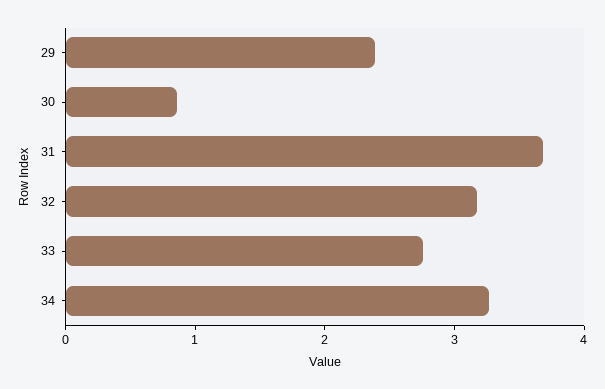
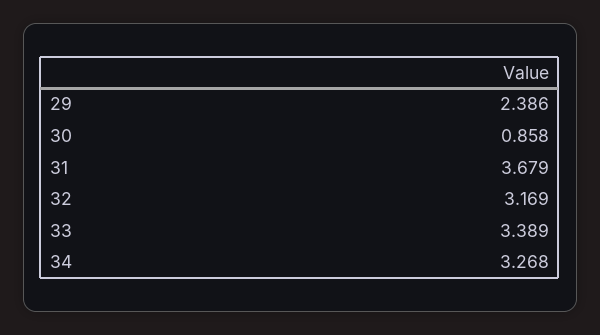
  {
    "29": 2.386,
    "30": 0.858,
    "31": 3.679,
    "32": 3.169,
-   "33": 2.8,
+   "33": 3.389,
    "34": 3.268
  }

